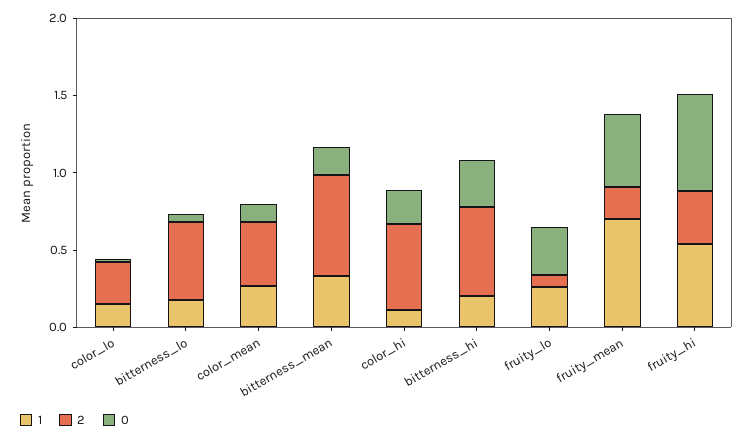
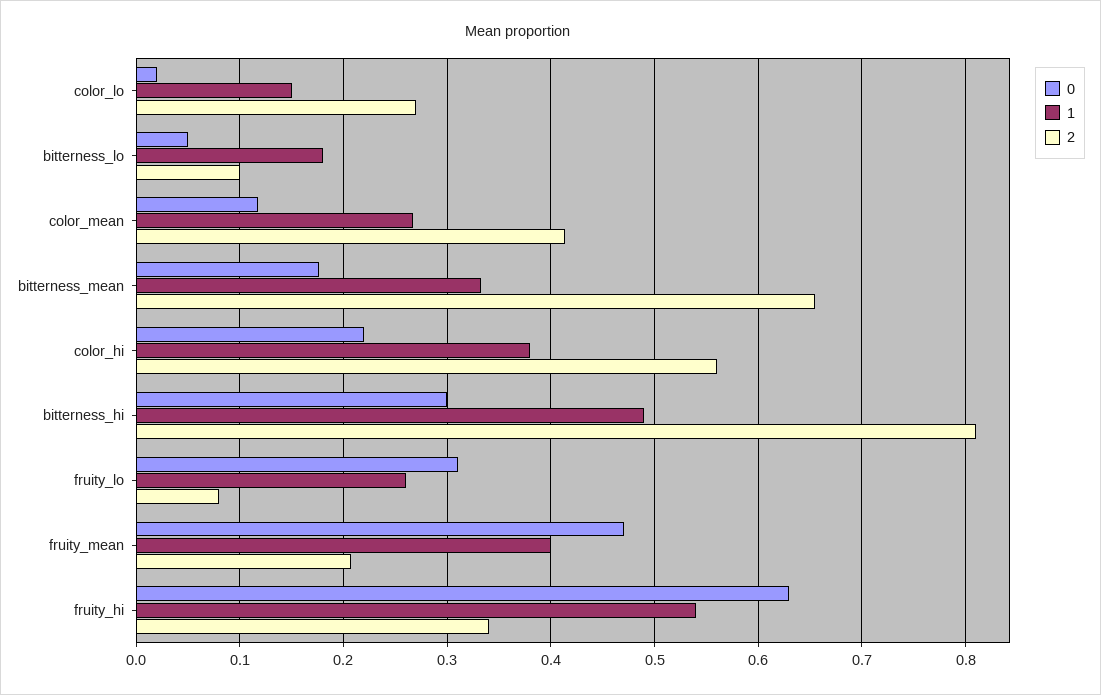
  {
    "1": {
      "color_lo": 0.15,
      "bitterness_lo": 0.18,
      "color_mean": 0.27,
      "bitterness_mean": 0.33,
-     "color_hi": 0.1,
+     "color_hi": 0.38,
-     "bitterness_hi": 0.2,
+     "bitterness_hi": 0.49,
      "fruity_lo": 0.26,
-     "fruity_mean": 0.7,
+     "fruity_mean": 0.4,
      "fruity_hi": 0.54
    },
    "2": {
      "color_lo": 0.27,
-     "bitterness_lo": 0.5,
+     "bitterness_lo": 0.1,
      "color_mean": 0.41,
      "bitterness_mean": 0.66,
      "color_hi": 0.56,
-     "bitterness_hi": 0.6,
+     "bitterness_hi": 0.81,
      "fruity_lo": 0.08,
      "fruity_mean": 0.21,
      "fruity_hi": 0.34
    },
    "0": {
      "color_lo": 0.02,
      "bitterness_lo": 0.05,
      "color_mean": 0.12,
      "bitterness_mean": 0.18,
      "color_hi": 0.22,
      "bitterness_hi": 0.3,
      "fruity_lo": 0.31,
      "fruity_mean": 0.47,
      "fruity_hi": 0.63
    }
  }

